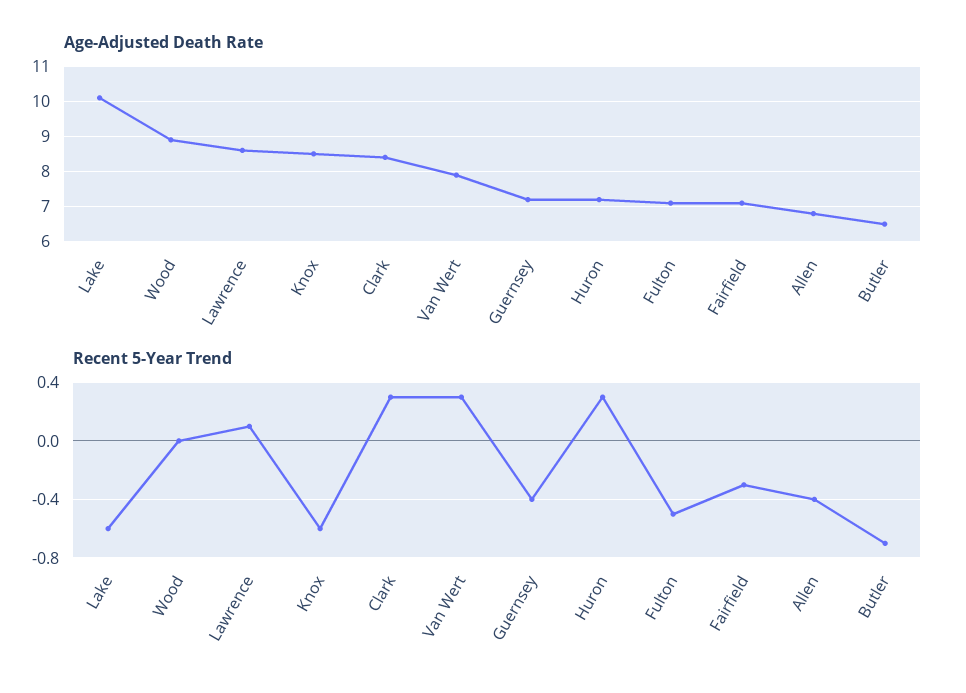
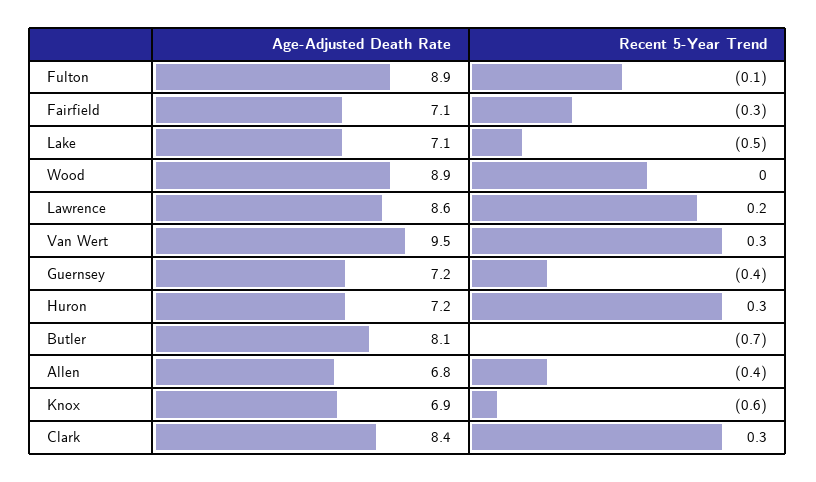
  {
    "Age-Adjusted Death Rate": {
-     "Lake": 10,
+     "Lake": 7.1,
      "Wood": 8.9,
      "Lawrence": 8.6,
-     "Knox": 8.5,
+     "Knox": 6.9,
      "Clark": 8.4,
-     "Van Wert": 8,
+     "Van Wert": 9.5,
      "Guernsey": 7.2,
      "Huron": 7.2,
-     "Fulton": 7,
+     "Fulton": 8.9,
      "Fairfield": 7.1,
      "Allen": 6.8,
-     "Butler": 6.5
+     "Butler": 8.1
    },
    "Recent 5-Year Trend": {
-     "Lake": -0.6,
+     "Lake": -0.5,
      "Wood": 0,
-     "Lawrence": 0.1,
+     "Lawrence": 0.2,
      "Knox": -0.6,
      "Clark": 0.3,
      "Van Wert": 0.3,
      "Guernsey": -0.4,
      "Huron": 0.3,
-     "Fulton": -0.5,
+     "Fulton": -0.1,
      "Fairfield": -0.3,
      "Allen": -0.4,
      "Butler": -0.7
    }
  }

